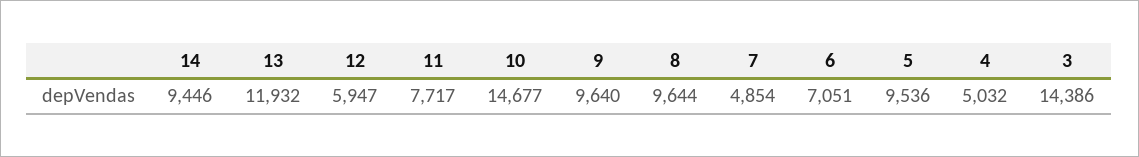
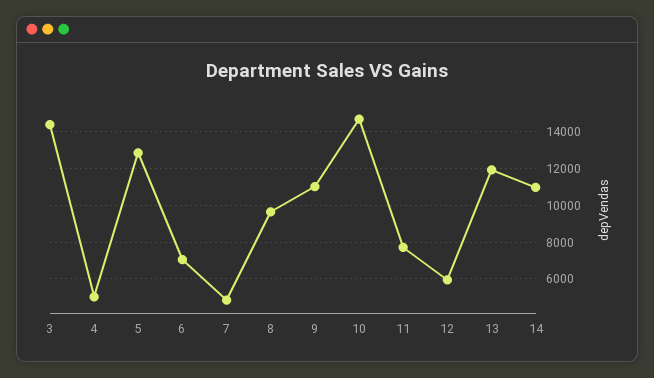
  {
-   "14": 9446,
+   "14": 11000,
    "13": 11932,
    "12": 5947,
    "11": 7717,
    "10": 14677,
-   "9": 9640,
+   "9": 11000,
    "8": 9644,
    "7": 4854,
    "6": 7051,
-   "5": 9536,
+   "5": 13000,
    "4": 5032,
    "3": 14386
  }

